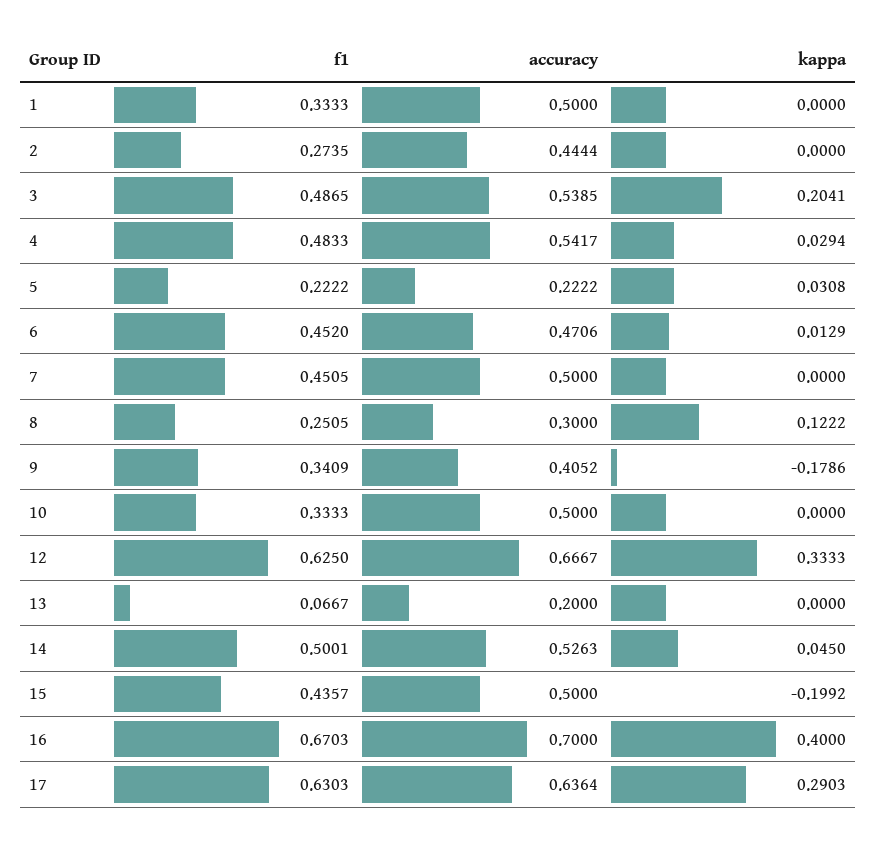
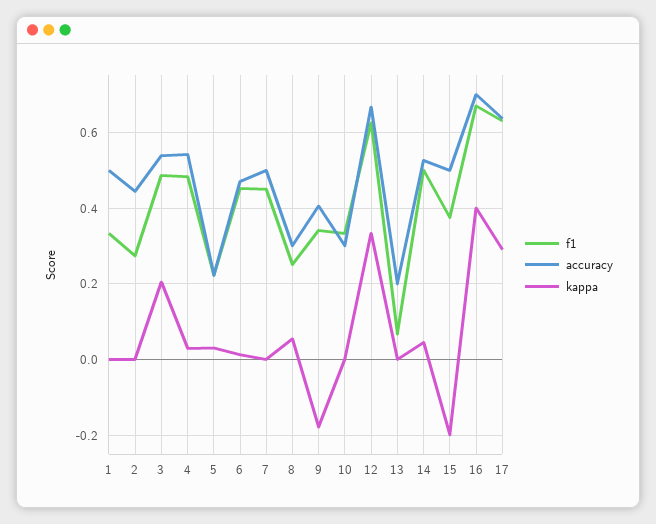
  {
    "f1": {
      "1": 0.3333,
      "2": 0.2735,
      "3": 0.4865,
      "4": 0.4833,
      "5": 0.2222,
      "6": 0.452,
      "7": 0.4505,
      "8": 0.2505,
      "9": 0.3409,
      "10": 0.3333,
      "12": 0.625,
      "13": 0.0667,
      "14": 0.5001,
-     "15": 0.4357,
+     "15": 0.38,
      "16": 0.6703,
      "17": 0.6303
    },
    "accuracy": {
      "1": 0.5,
      "2": 0.4444,
      "3": 0.5385,
      "4": 0.5417,
      "5": 0.2222,
      "6": 0.4706,
      "7": 0.5,
      "8": 0.3,
      "9": 0.4052,
-     "10": 0.5,
+     "10": 0.3,
      "12": 0.6667,
      "13": 0.2,
      "14": 0.5263,
      "15": 0.5,
      "16": 0.7,
      "17": 0.6364
    },
    "kappa": {
      "1": 0,
      "2": 0,
      "3": 0.2041,
      "4": 0.0294,
      "5": 0.0308,
      "6": 0.0129,
      "7": 0,
-     "8": 0.1222,
+     "8": 0.06,
      "9": -0.1786,
      "10": 0,
      "12": 0.3333,
      "13": 0,
      "14": 0.045,
      "15": -0.1992,
      "16": 0.4,
      "17": 0.2903
    }
  }

